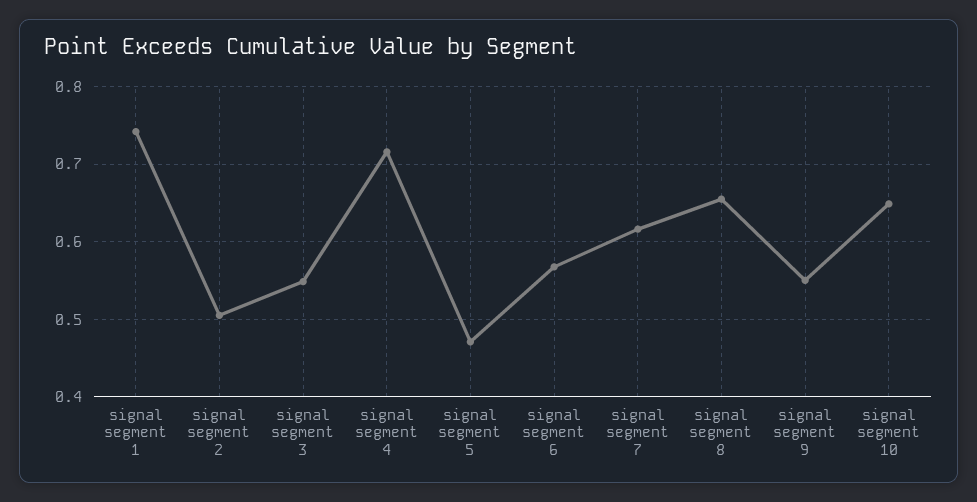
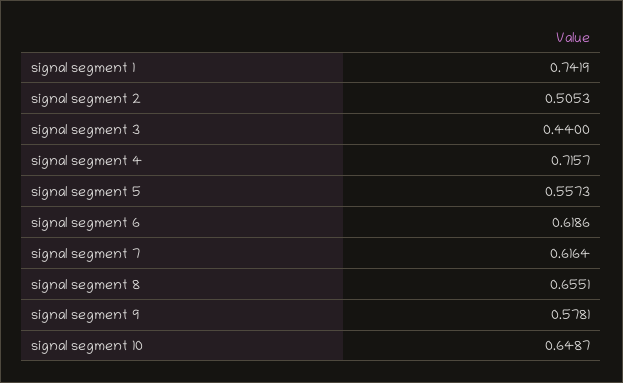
  {
    "signal segment 1": 0.7419,
    "signal segment 2": 0.5053,
-   "signal segment 3": 0.55,
+   "signal segment 3": 0.44,
    "signal segment 4": 0.7157,
-   "signal segment 5": 0.47,
+   "signal segment 5": 0.5573,
-   "signal segment 6": 0.57,
+   "signal segment 6": 0.6186,
    "signal segment 7": 0.6164,
    "signal segment 8": 0.6551,
-   "signal segment 9": 0.55,
+   "signal segment 9": 0.5781,
    "signal segment 10": 0.6487
  }

